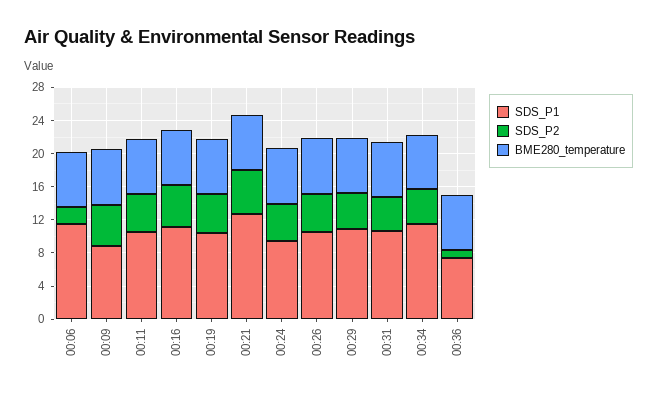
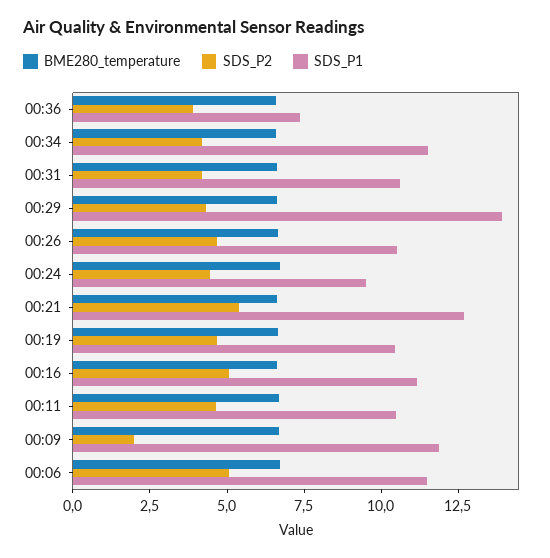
  {
    "SDS_P1": {
      "00:06": 11.5,
-     "00:09": 9,
+     "00:09": 12,
      "00:11": 10.5,
      "00:16": 11,
      "00:19": 10.5,
      "00:21": 12.5,
      "00:24": 9.5,
      "00:26": 10.5,
-     "00:29": 11,
+     "00:29": 14,
      "00:31": 10.5,
      "00:34": 11.5,
      "00:36": 7.5
    },
    "SDS_P2": {
-     "00:06": 2,
+     "00:06": 5,
-     "00:09": 5,
+     "00:09": 2,
      "00:11": 4.5,
      "00:16": 5,
      "00:19": 4.5,
      "00:21": 5.5,
      "00:24": 4.5,
      "00:26": 4.5,
      "00:29": 4.5,
      "00:31": 4,
      "00:34": 4,
-     "00:36": 1
+     "00:36": 4
    },
    "BME280_temperature": {
      "00:06": 6.5,
      "00:09": 6.5,
      "00:11": 6.5,
      "00:16": 6.5,
      "00:19": 6.5,
      "00:21": 6.5,
      "00:24": 6.5,
      "00:26": 6.5,
      "00:29": 6.5,
      "00:31": 6.5,
      "00:34": 6.5,
      "00:36": 6.5
    }
  }

